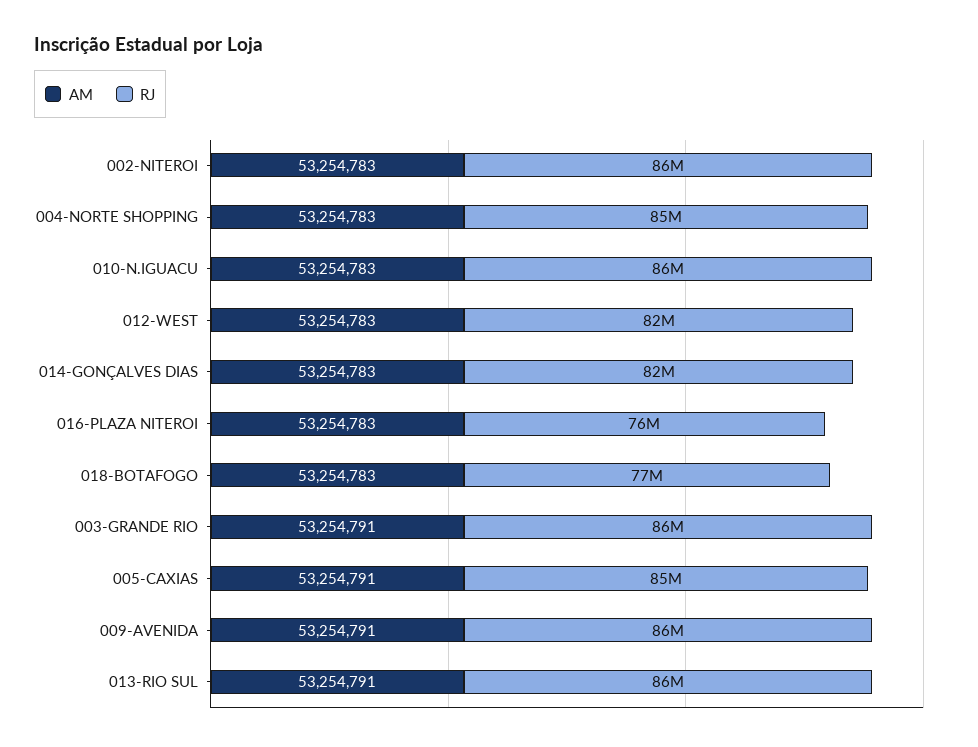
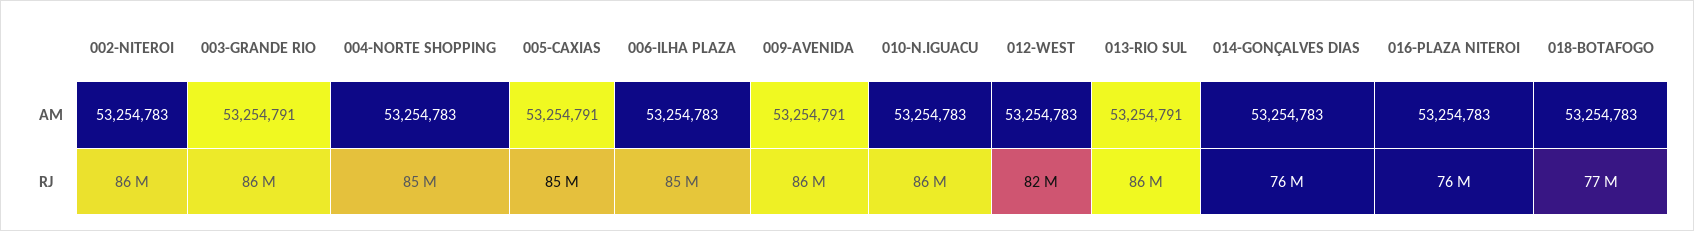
  {
    "AM": {
      "002-NITEROI": 53254783,
      "004-NORTE SHOPPING": 53254783,
      "010-N.IGUACU": 53254783,
      "012-WEST": 53254783,
      "014-GONÇALVES DIAS": 53254783,
      "016-PLAZA NITEROI": 53254783,
      "018-BOTAFOGO": 53254783,
      "003-GRANDE RIO": 53254791,
      "005-CAXIAS": 53254791,
      "009-AVENIDA": 53254791,
-     "013-RIO SUL": 53254791
+     "013-RIO SUL": 53254791,
+     "006-ILHA PLAZA": 53254783
    },
    "RJ": {
      "002-NITEROI": 86000000,
      "004-NORTE SHOPPING": 85000000,
      "010-N.IGUACU": 86000000,
      "012-WEST": 82000000,
-     "014-GONÇALVES DIAS": 82000000,
+     "014-GONÇALVES DIAS": 76000000,
      "016-PLAZA NITEROI": 76000000,
      "018-BOTAFOGO": 77000000,
      "003-GRANDE RIO": 86000000,
      "005-CAXIAS": 85000000,
      "009-AVENIDA": 86000000,
-     "013-RIO SUL": 86000000
+     "013-RIO SUL": 86000000,
+     "006-ILHA PLAZA": 85000000
    }
  }

